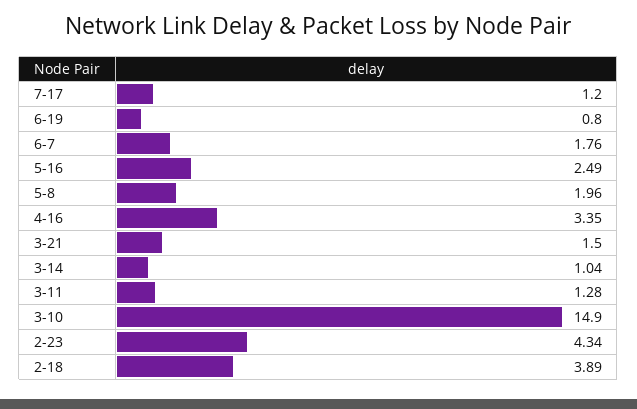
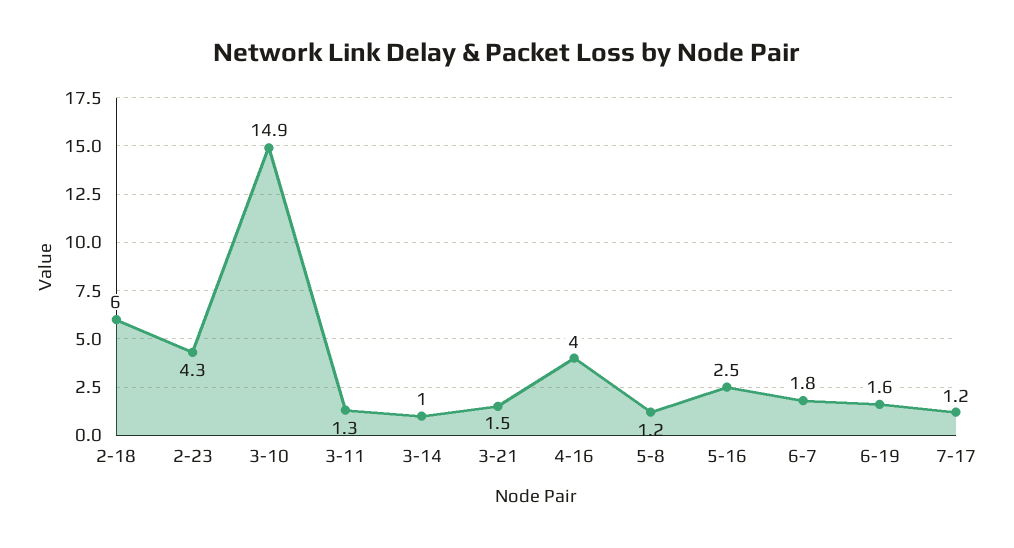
  {
    "7-17": 1.2,
-   "6-19": 0.8,
+   "6-19": 1.6,
    "6-7": 1.76,
    "5-16": 2.49,
-   "5-8": 1.96,
+   "5-8": 1.2,
-   "4-16": 3.35,
+   "4-16": 4,
    "3-21": 1.5,
    "3-14": 1.04,
    "3-11": 1.28,
    "3-10": 14.9,
    "2-23": 4.34,
-   "2-18": 3.89
+   "2-18": 6
  }

